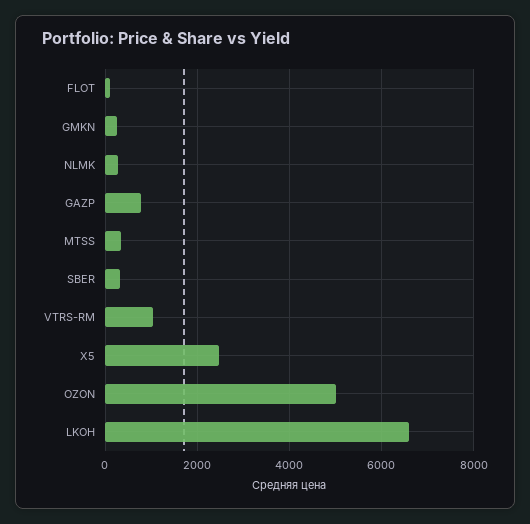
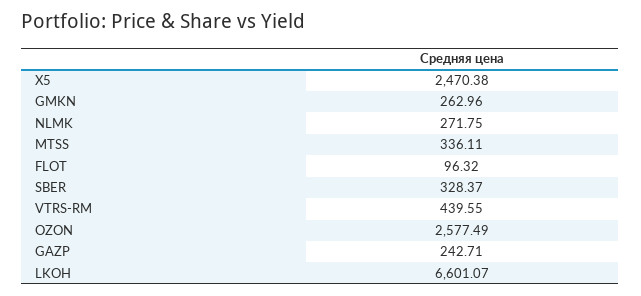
  {
    "FLOT": 96.32,
    "GMKN": 262.96,
    "NLMK": 271.75,
-   "GAZP": 800,
+   "GAZP": 242.71,
    "MTSS": 336.11,
    "SBER": 328.37,
-   "VTRS-RM": 1000,
+   "VTRS-RM": 439.55,
    "X5": 2470.38,
-   "OZON": 5000,
+   "OZON": 2577.49,
    "LKOH": 6601.07
  }

